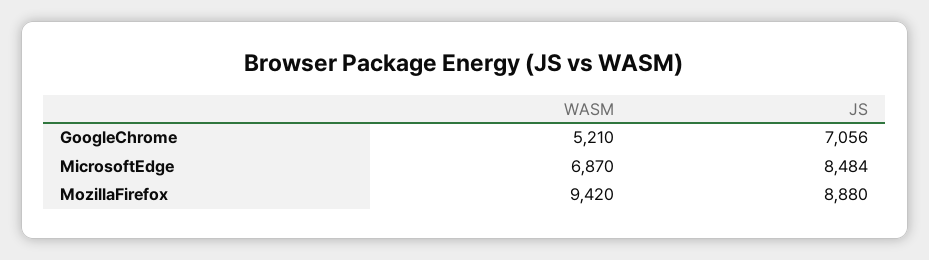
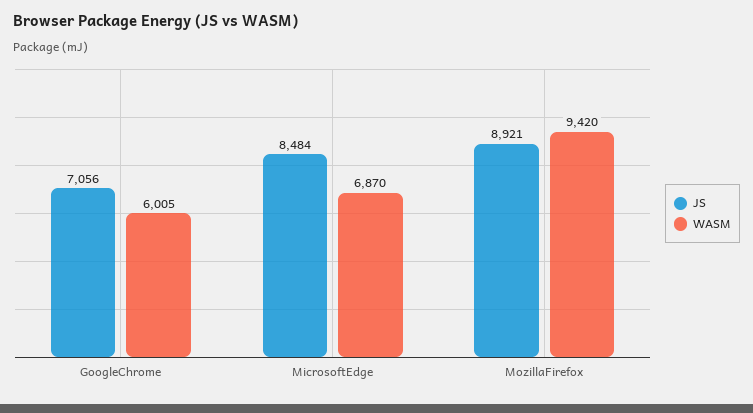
  {
    "WASM": {
-     "GoogleChrome": 5210,
+     "GoogleChrome": 6005,
      "MicrosoftEdge": 6870,
      "MozillaFirefox": 9420
    },
    "JS": {
      "GoogleChrome": 7056,
      "MicrosoftEdge": 8484,
-     "MozillaFirefox": 8880
+     "MozillaFirefox": 8921
    }
  }

